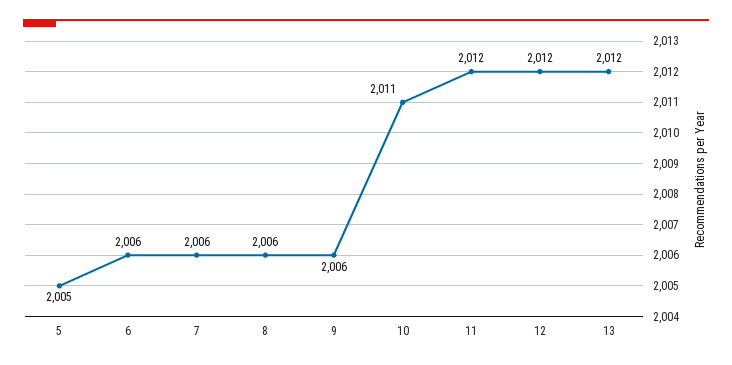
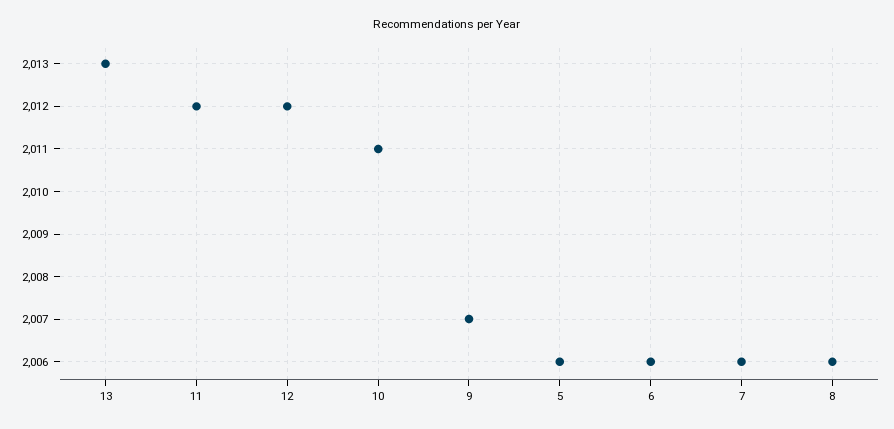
  {
-   "5": 2005,
+   "5": 2006,
    "6": 2006,
    "7": 2006,
    "8": 2006,
-   "9": 2006,
+   "9": 2007,
    "10": 2011,
    "11": 2012,
    "12": 2012,
-   "13": 2012
+   "13": 2013
  }

